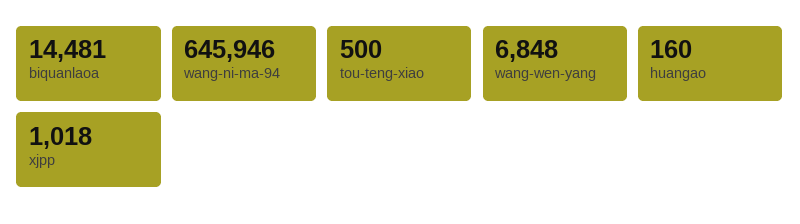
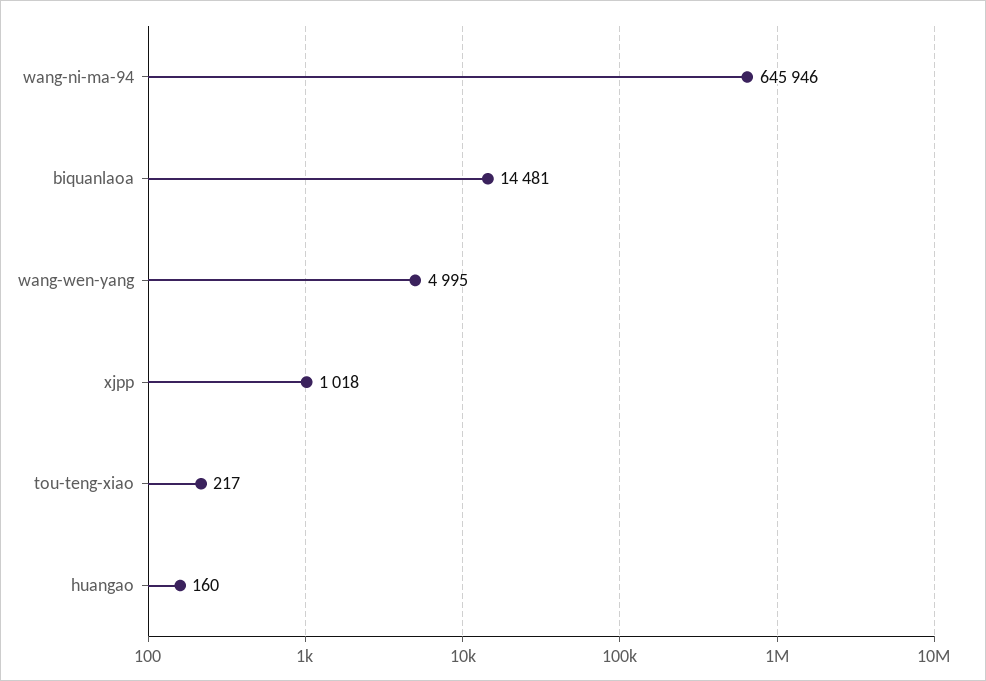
  {
    "biquanlaoa": 14481,
    "wang-ni-ma-94": 645946,
-   "tou-teng-xiao": 500,
+   "tou-teng-xiao": 217,
-   "wang-wen-yang": 6848,
+   "wang-wen-yang": 4995,
    "huangao": 160,
    "xjpp": 1018
  }

